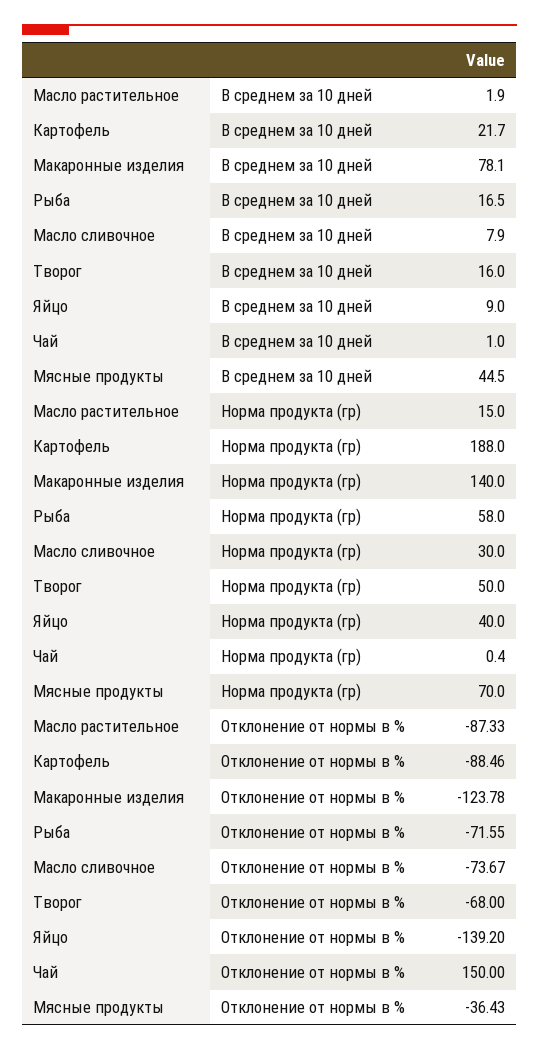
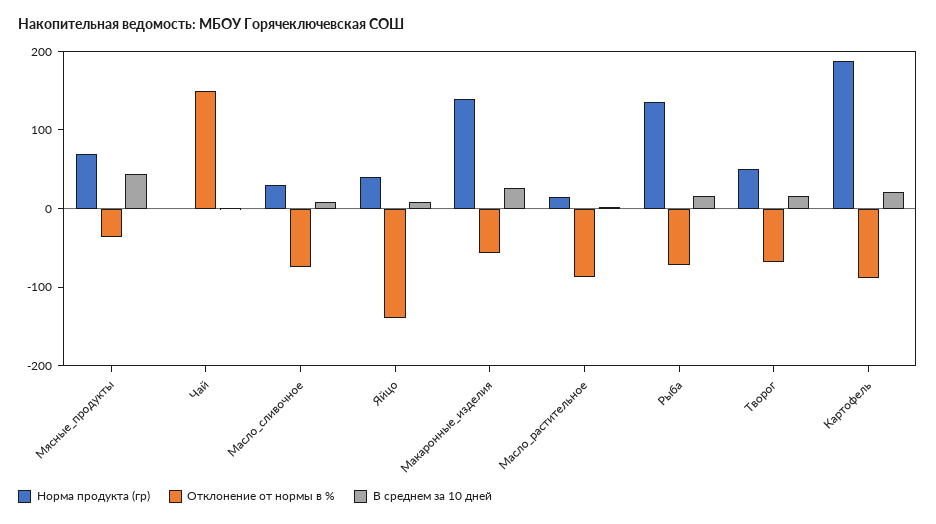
  {
    "В среднем за 10 дней": {
      "Масло растительное": 1.9,
      "Картофель": 21.7,
-     "Макаронные изделия": 78.1,
+     "Макаронные изделия": 20,
      "Рыба": 16.5,
      "Масло сливочное": 7.9,
      "Творог": 16,
      "Яйцо": 9,
      "Чай": 1,
      "Мясные продукты": 44.5
    },
    "Норма продукта (гр)": {
      "Масло растительное": 15,
      "Картофель": 188,
      "Макаронные изделия": 140,
-     "Рыба": 58,
+     "Рыба": 140,
      "Масло сливочное": 30,
      "Творог": 50,
      "Яйцо": 40,
      "Чай": 0.4,
      "Мясные продукты": 70
    },
    "Отклонение от нормы в %": {
      "Масло растительное": -87.33,
      "Картофель": -88.46,
-     "Макаронные изделия": -123.78,
+     "Макаронные изделия": -60,
      "Рыба": -71.55,
      "Масло сливочное": -73.67,
      "Творог": -68,
      "Яйцо": -139.2,
      "Чай": 150,
      "Мясные продукты": -36.43
    }
  }

